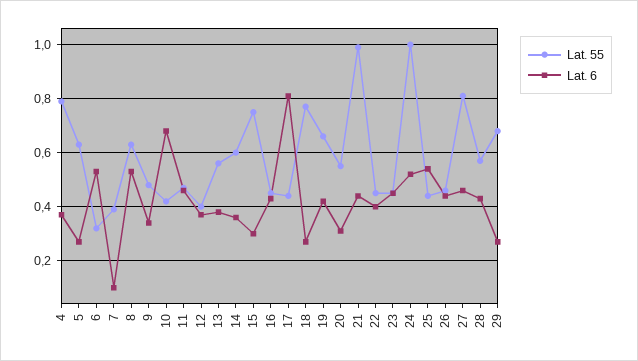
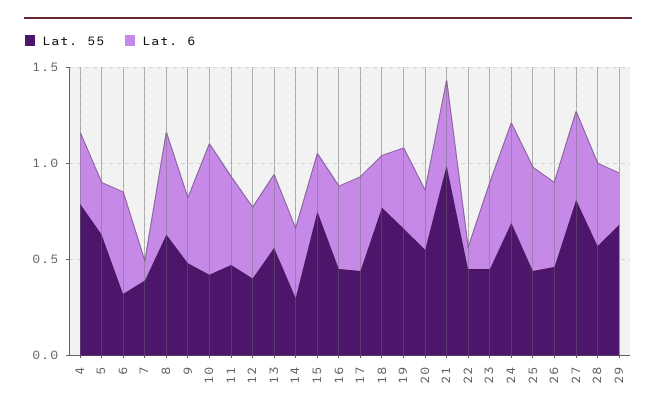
  {
    "Lat. 55": {
      "4": 0.8,
      "5": 0.65,
      "6": 0.3,
      "7": 0.4,
      "8": 0.65,
      "9": 0.5,
      "10": 0.4,
      "11": 0.45,
      "12": 0.4,
      "13": 0.55,
-     "14": 0.6,
+     "14": 0.3,
      "15": 0.75,
      "16": 0.45,
      "17": 0.45,
      "18": 0.75,
      "19": 0.65,
      "20": 0.55,
      "21": 1,
      "22": 0.45,
      "23": 0.45,
-     "24": 1,
+     "24": 0.7,
      "25": 0.45,
      "26": 0.45,
      "27": 0.8,
      "28": 0.55,
      "29": 0.7
    },
    "Lat. 6": {
      "4": 0.35,
      "5": 0.25,
      "6": 0.55,
      "7": 0.1,
      "8": 0.55,
      "9": 0.35,
      "10": 0.7,
      "11": 0.45,
      "12": 0.35,
      "13": 0.4,
      "14": 0.35,
      "15": 0.3,
      "16": 0.45,
-     "17": 0.8,
+     "17": 0.5,
      "18": 0.25,
      "19": 0.4,
      "20": 0.3,
      "21": 0.45,
-     "22": 0.4,
+     "22": 0.1,
      "23": 0.45,
      "24": 0.5,
      "25": 0.55,
      "26": 0.45,
      "27": 0.45,
      "28": 0.45,
      "29": 0.25
    }
  }

